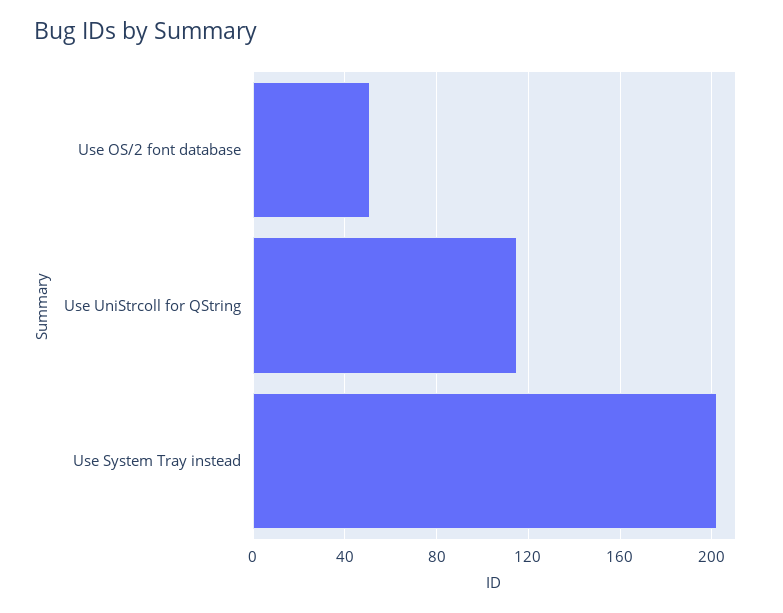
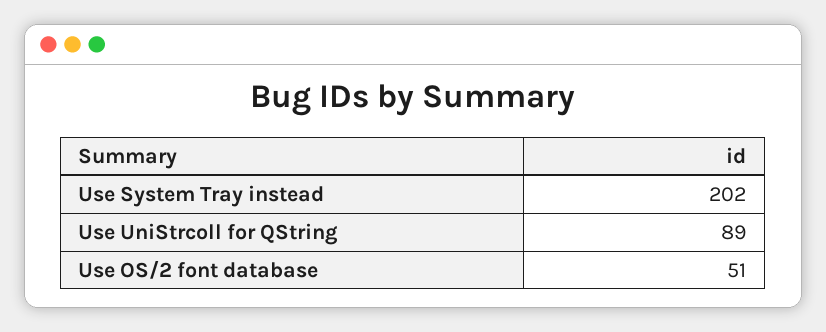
  {
    "Use OS/2 font database": 51,
-   "Use UniStrcoll for QString": 115,
+   "Use UniStrcoll for QString": 89,
    "Use System Tray instead": 202
  }

